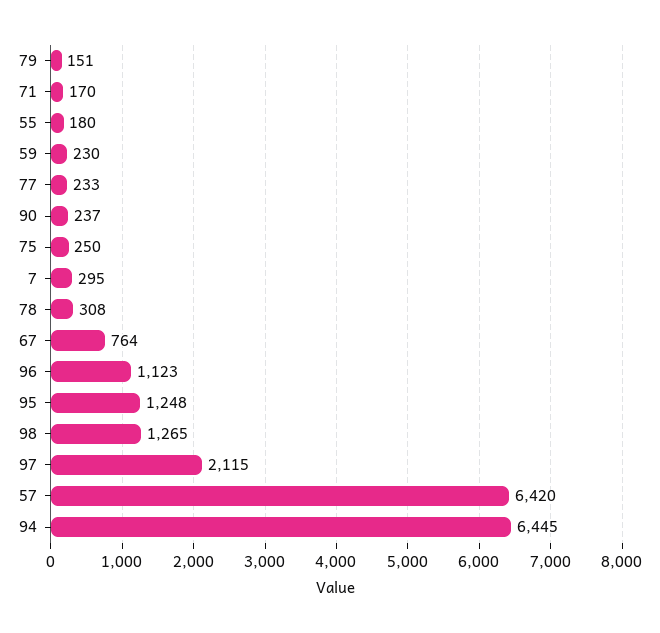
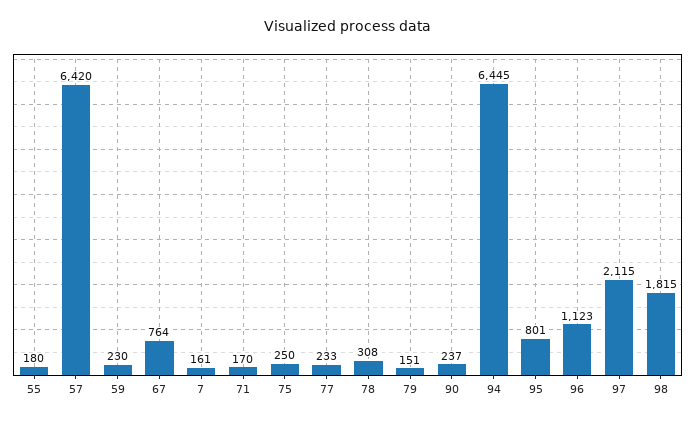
  {
    "79": 151,
    "71": 170,
    "55": 180,
    "59": 230,
    "77": 233,
    "90": 237,
    "75": 250,
-   "7": 295,
+   "7": 161,
    "78": 308,
    "67": 764,
    "96": 1123,
-   "95": 1248,
+   "95": 801,
-   "98": 1265,
+   "98": 1815,
    "97": 2115,
    "57": 6420,
    "94": 6445
  }

